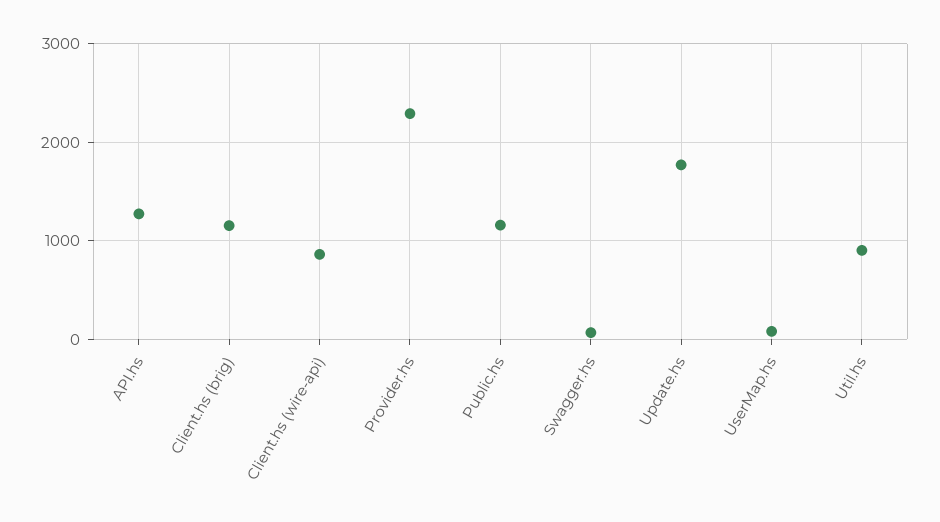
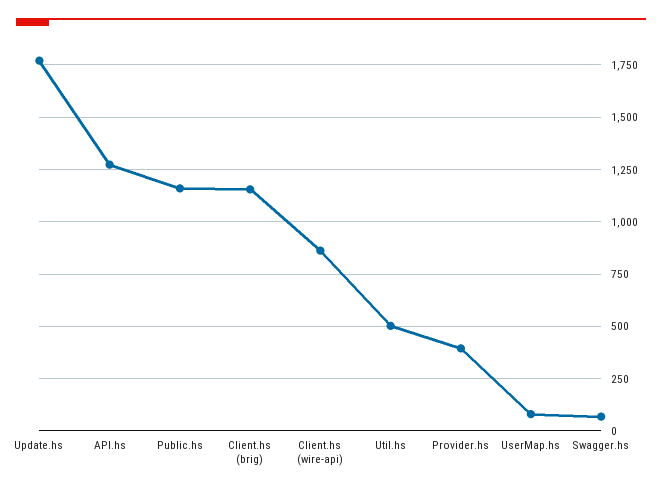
  {
    "API.hs": 1250,
    "Client.hs (brig)": 1150,
    "Client.hs (wire-api)": 850,
-   "Provider.hs": 2300,
+   "Provider.hs": 400,
    "Public.hs": 1150,
    "Swagger.hs": 50,
    "Update.hs": 1750,
    "UserMap.hs": 100,
-   "Util.hs": 900
+   "Util.hs": 500
  }

